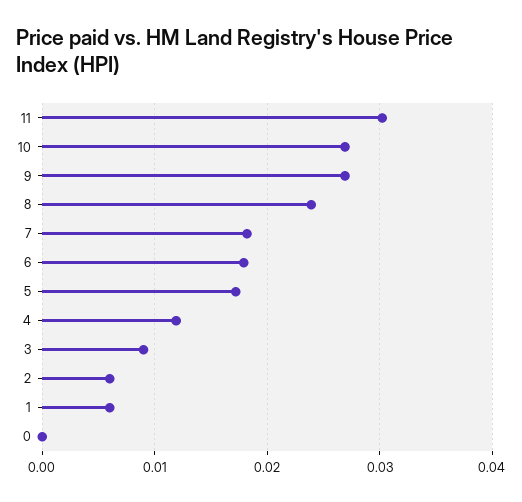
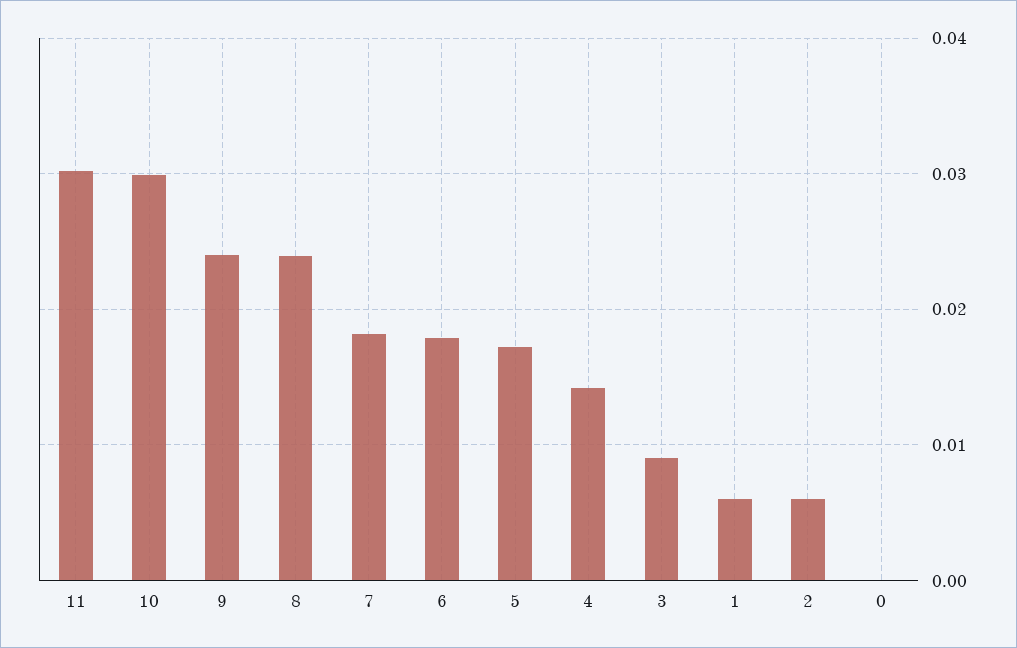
  {
    "11": 0.03,
-   "10": 0.027,
+   "10": 0.03,
-   "9": 0.027,
+   "9": 0.024,
    "8": 0.024,
    "7": 0.018,
    "6": 0.018,
    "5": 0.017,
-   "4": 0.012,
+   "4": 0.014,
    "3": 0.009,
    "2": 0.006,
    "1": 0.006,
    "0": 0
  }

